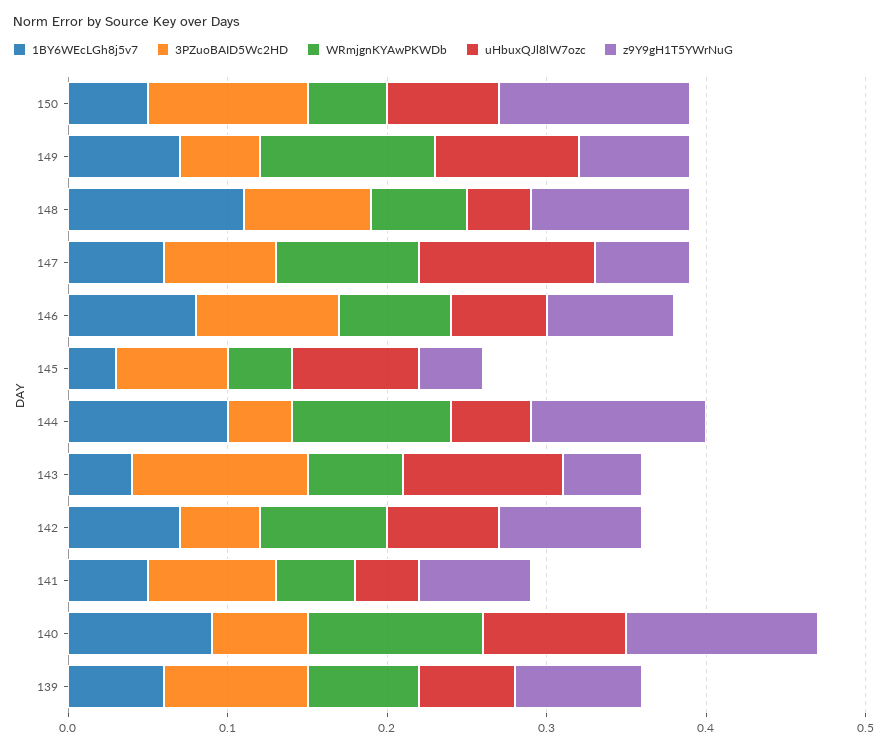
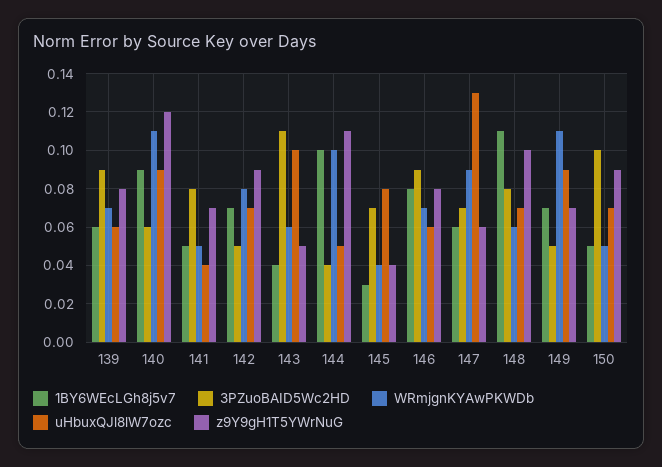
  {
    "1BY6WEcLGh8j5v7": {
      "150": 0.05,
      "149": 0.07,
      "148": 0.11,
      "147": 0.06,
      "146": 0.08,
      "145": 0.03,
      "144": 0.1,
      "143": 0.04,
      "142": 0.07,
      "141": 0.05,
      "140": 0.09,
      "139": 0.06
    },
    "3PZuoBAID5Wc2HD": {
      "150": 0.1,
      "149": 0.05,
      "148": 0.08,
      "147": 0.07,
      "146": 0.09,
      "145": 0.07,
      "144": 0.04,
      "143": 0.11,
      "142": 0.05,
      "141": 0.08,
      "140": 0.06,
      "139": 0.09
    },
    "WRmjgnKYAwPKWDb": {
      "150": 0.05,
      "149": 0.11,
      "148": 0.06,
      "147": 0.09,
      "146": 0.07,
      "145": 0.04,
      "144": 0.1,
      "143": 0.06,
      "142": 0.08,
      "141": 0.05,
      "140": 0.11,
      "139": 0.07
    },
    "uHbuxQJl8lW7ozc": {
      "150": 0.07,
      "149": 0.09,
-     "148": 0.04,
+     "148": 0.07,
-     "147": 0.11,
+     "147": 0.13,
      "146": 0.06,
      "145": 0.08,
      "144": 0.05,
      "143": 0.1,
      "142": 0.07,
      "141": 0.04,
      "140": 0.09,
      "139": 0.06
    },
    "z9Y9gH1T5YWrNuG": {
-     "150": 0.12,
+     "150": 0.09,
      "149": 0.07,
      "148": 0.1,
      "147": 0.06,
      "146": 0.08,
      "145": 0.04,
      "144": 0.11,
      "143": 0.05,
      "142": 0.09,
      "141": 0.07,
      "140": 0.12,
      "139": 0.08
    }
  }

